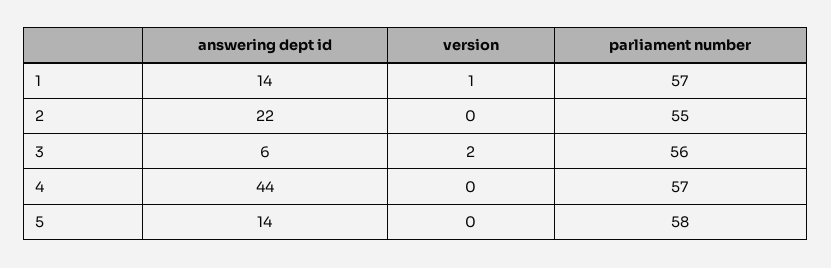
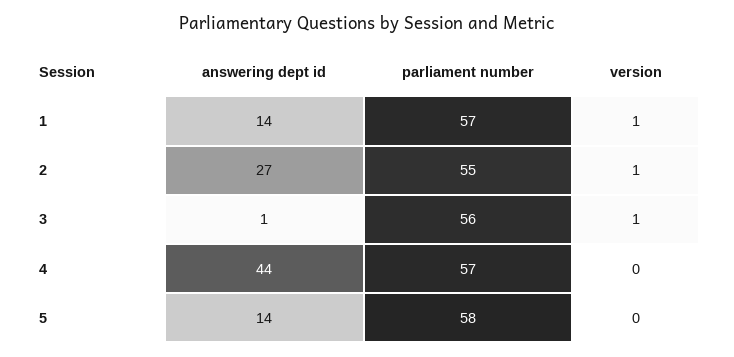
  {
    "answering dept id": {
      "1": 14,
-     "2": 22,
+     "2": 27,
-     "3": 6,
+     "3": 1,
      "4": 44,
      "5": 14
    },
    "version": {
      "1": 1,
-     "2": 0,
+     "2": 1,
-     "3": 2,
+     "3": 1,
      "4": 0,
      "5": 0
    },
    "parliament number": {
      "1": 57,
      "2": 55,
      "3": 56,
      "4": 57,
      "5": 58
    }
  }

